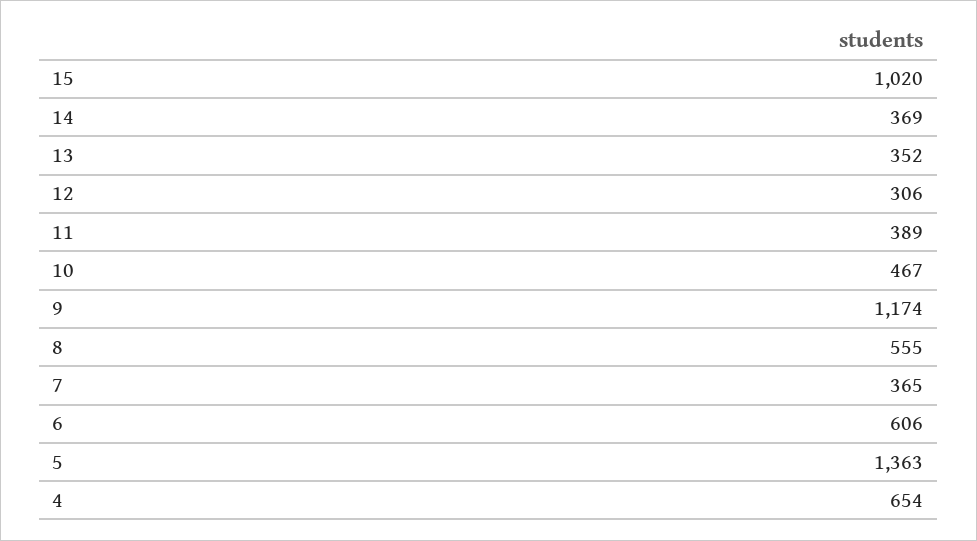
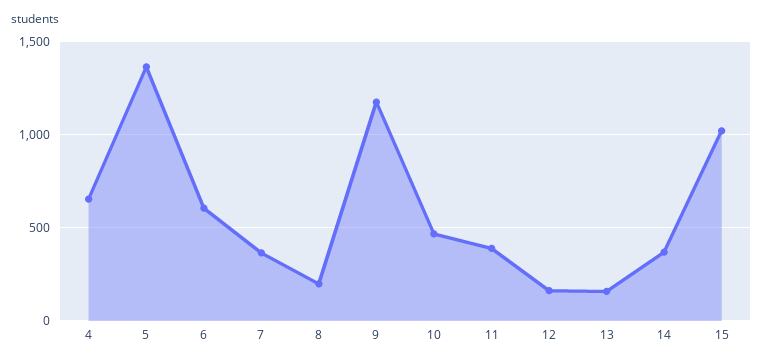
  {
    "15": 1020,
    "14": 369,
-   "13": 352,
+   "13": 150,
-   "12": 306,
+   "12": 150,
    "11": 389,
    "10": 467,
    "9": 1174,
-   "8": 555,
+   "8": 200,
    "7": 365,
    "6": 606,
    "5": 1363,
    "4": 654
  }

